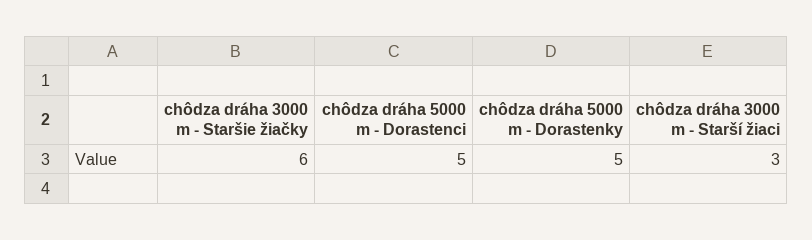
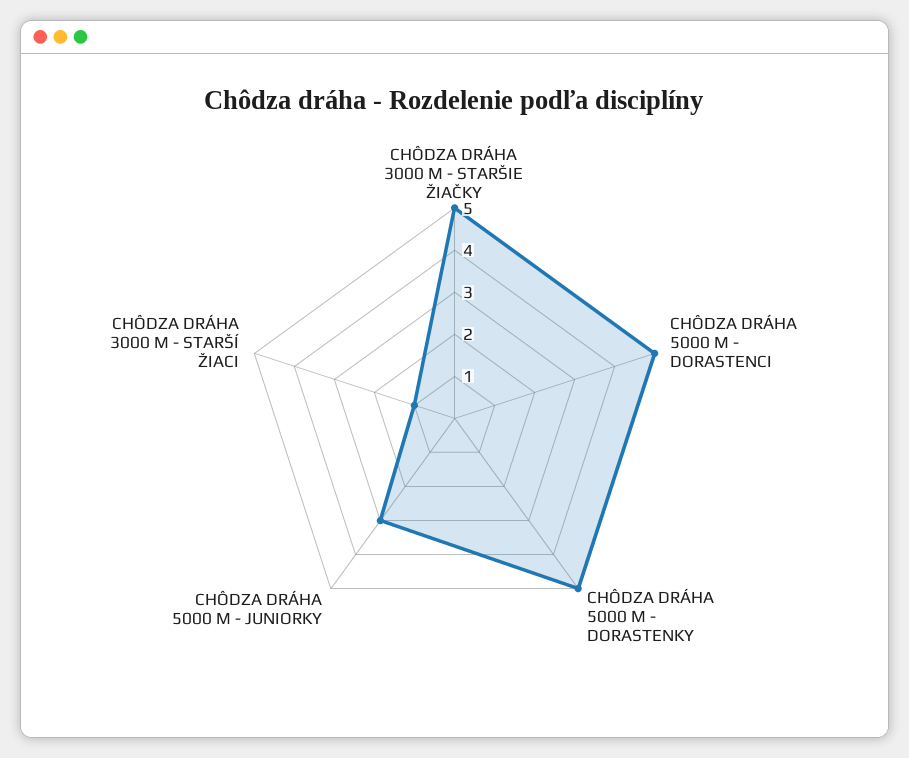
  {
-   "chôdza dráha 3000 m - Staršie žiačky": 6,
+   "chôdza dráha 3000 m - Staršie žiačky": 5,
    "chôdza dráha 5000 m - Dorastenci": 5,
    "chôdza dráha 5000 m - Dorastenky": 5,
-   "chôdza dráha 3000 m - Starší žiaci": 3
+   "chôdza dráha 3000 m - Starší žiaci": 1,
+   "CHÔDZA DRÁHA 5000 M - JUNIORKY": 3
  }

